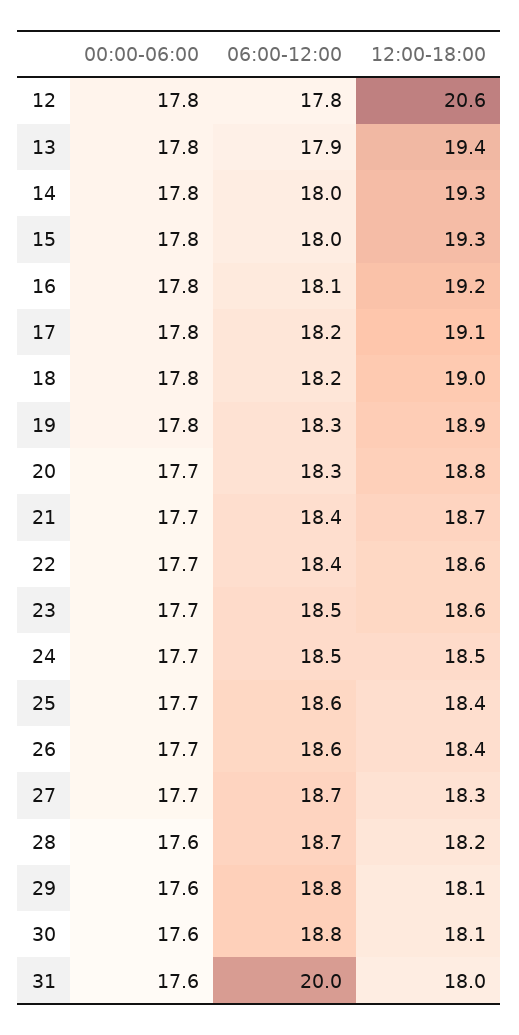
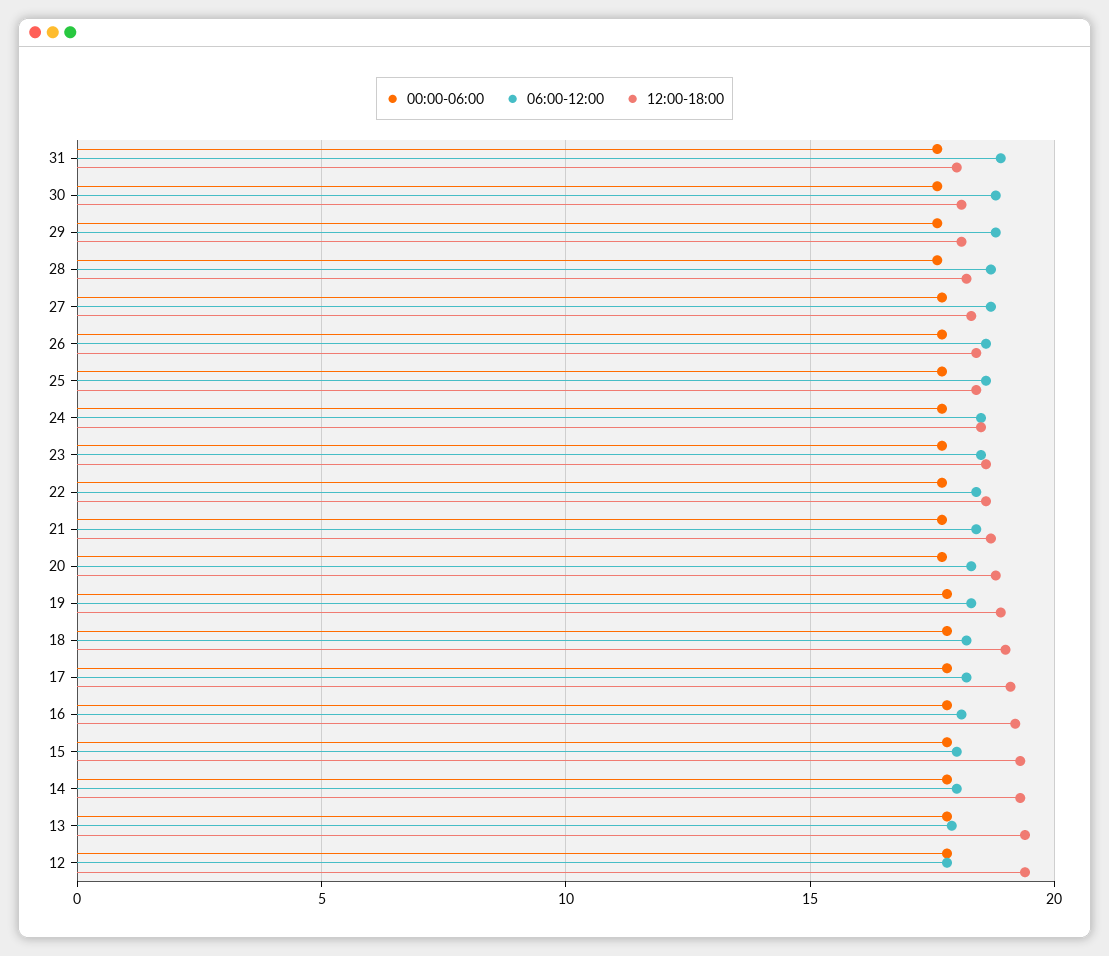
  {
    "00:00-06:00": {
      "12": 17.8,
      "13": 17.8,
      "14": 17.8,
      "15": 17.8,
      "16": 17.8,
      "17": 17.8,
      "18": 17.8,
      "19": 17.8,
      "20": 17.7,
      "21": 17.7,
      "22": 17.7,
      "23": 17.7,
      "24": 17.7,
      "25": 17.7,
      "26": 17.7,
      "27": 17.7,
      "28": 17.6,
      "29": 17.6,
      "30": 17.6,
      "31": 17.6
    },
    "06:00-12:00": {
      "12": 17.8,
      "13": 17.9,
      "14": 18,
      "15": 18,
      "16": 18.1,
      "17": 18.2,
      "18": 18.2,
      "19": 18.3,
      "20": 18.3,
      "21": 18.4,
      "22": 18.4,
      "23": 18.5,
      "24": 18.5,
      "25": 18.6,
      "26": 18.6,
      "27": 18.7,
      "28": 18.7,
      "29": 18.8,
      "30": 18.8,
-     "31": 20
+     "31": 19
    },
    "12:00-18:00": {
-     "12": 20.6,
+     "12": 19.5,
      "13": 19.4,
      "14": 19.3,
      "15": 19.3,
      "16": 19.2,
      "17": 19.1,
      "18": 19,
      "19": 18.9,
      "20": 18.8,
      "21": 18.7,
      "22": 18.6,
      "23": 18.6,
      "24": 18.5,
      "25": 18.4,
      "26": 18.4,
      "27": 18.3,
      "28": 18.2,
      "29": 18.1,
      "30": 18.1,
      "31": 18
    }
  }

